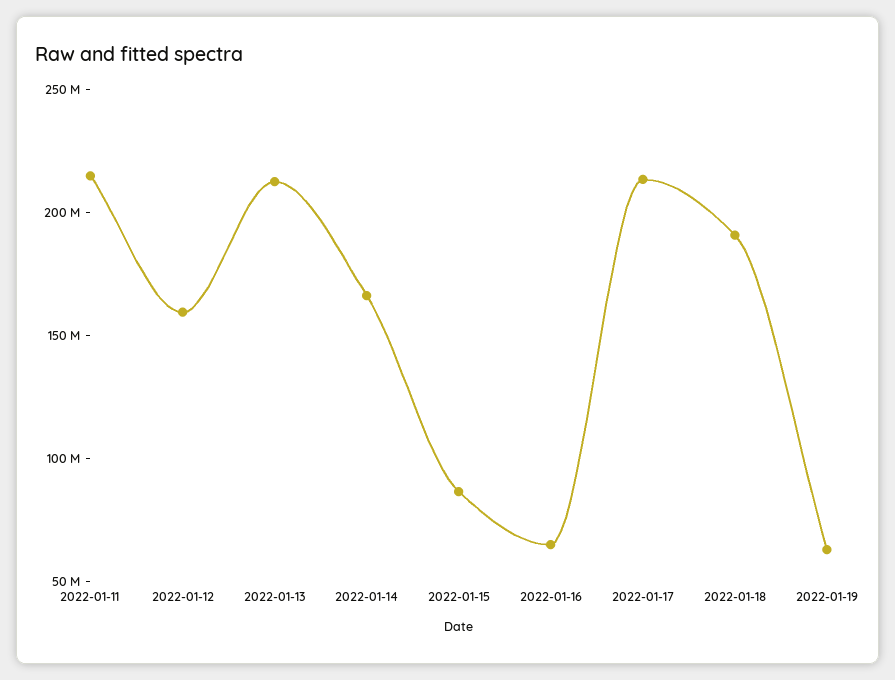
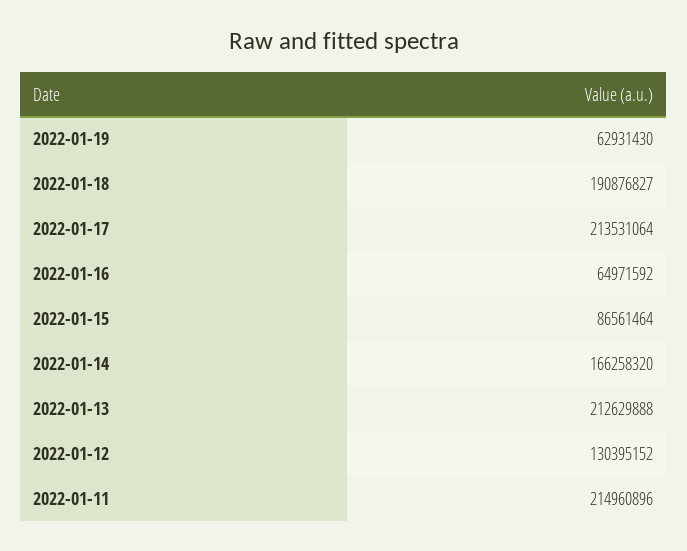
  {
    "2022-01-11": 214960896,
-   "2022-01-12": 160000000,
+   "2022-01-12": 130395152,
    "2022-01-13": 212629888,
    "2022-01-14": 166258320,
    "2022-01-15": 86561464,
    "2022-01-16": 64971592,
    "2022-01-17": 213531064,
    "2022-01-18": 190876827,
    "2022-01-19": 62931430
  }

